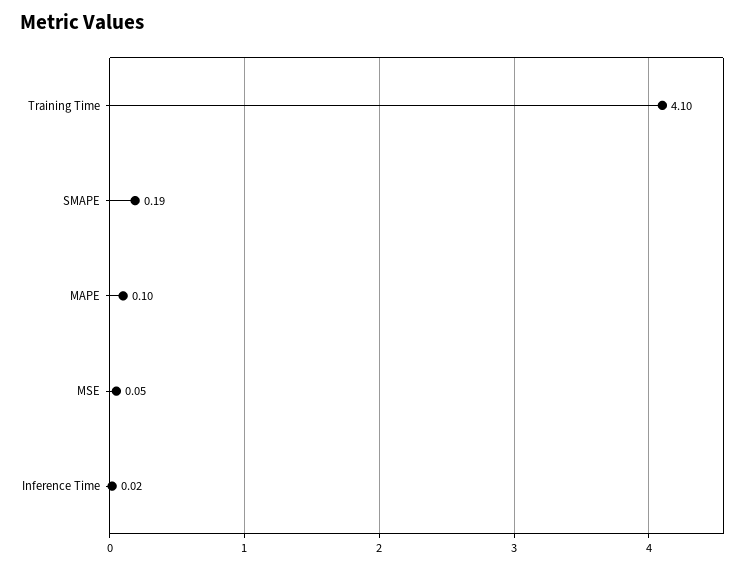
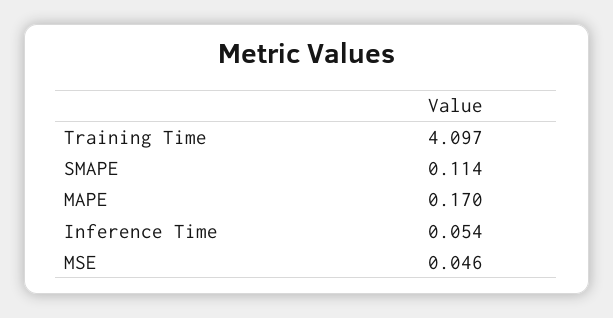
  {
    "Training Time": 4.097,
-   "SMAPE": 0.19,
+   "SMAPE": 0.114,
-   "MAPE": 0.1,
+   "MAPE": 0.17,
    "MSE": 0.046,
-   "Inference Time": 0.02
+   "Inference Time": 0.054
  }

